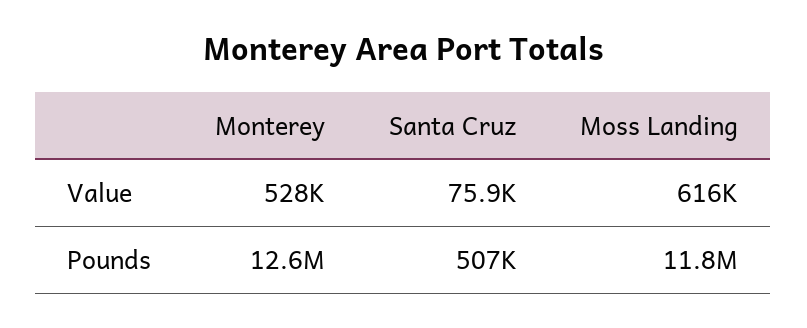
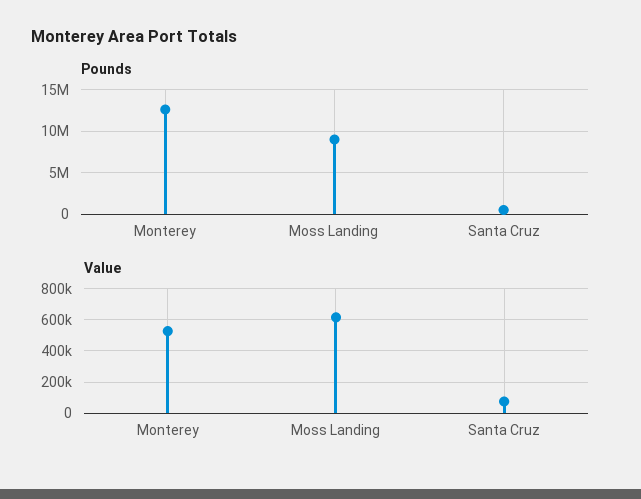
  {
    "Value": {
      "Monterey": 528000,
      "Santa Cruz": 75900,
      "Moss Landing": 616000
    },
    "Pounds": {
      "Monterey": 12600000,
      "Santa Cruz": 507000,
-     "Moss Landing": 11800000
+     "Moss Landing": 9000000
    }
  }

